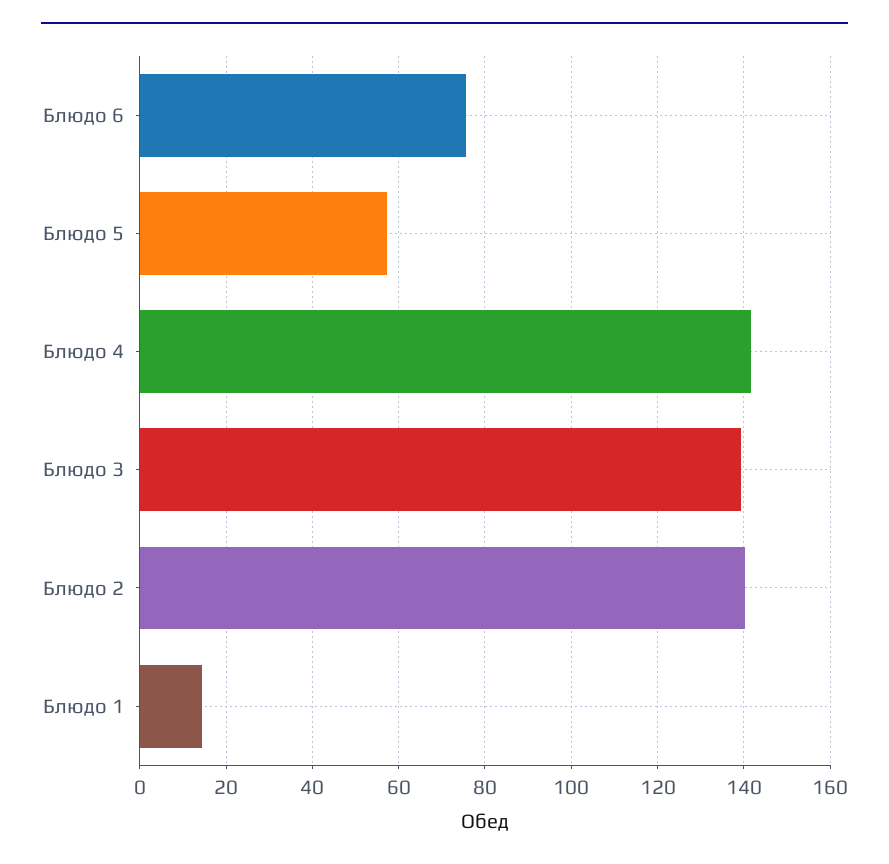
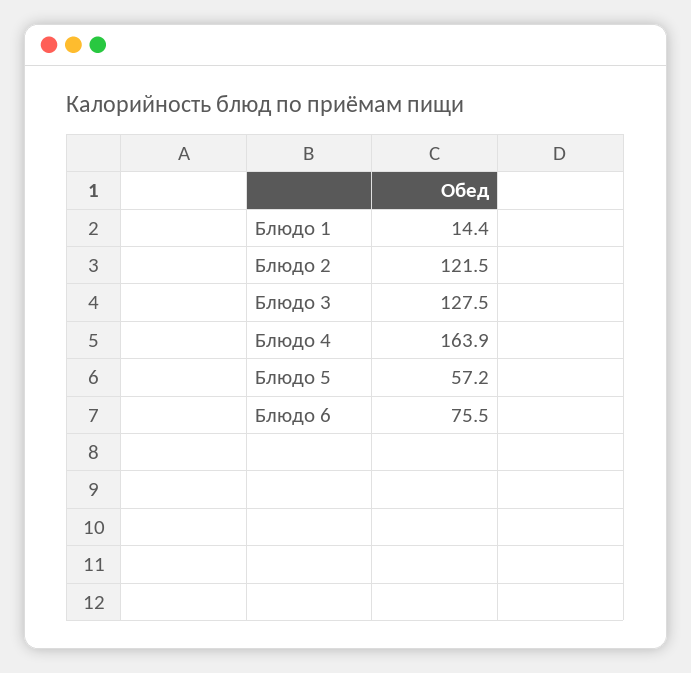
  {
    "Блюдо 6": 75.5,
    "Блюдо 5": 57.2,
-   "Блюдо 4": 142,
+   "Блюдо 4": 163.9,
-   "Блюдо 3": 140,
+   "Блюдо 3": 127.5,
-   "Блюдо 2": 140,
+   "Блюдо 2": 121.5,
    "Блюдо 1": 14.4
  }

